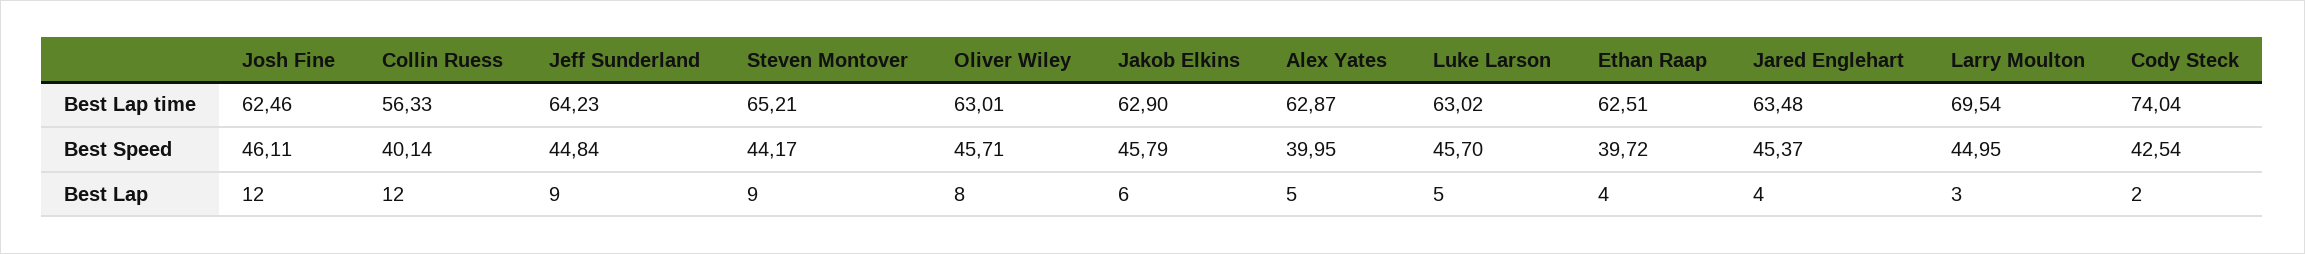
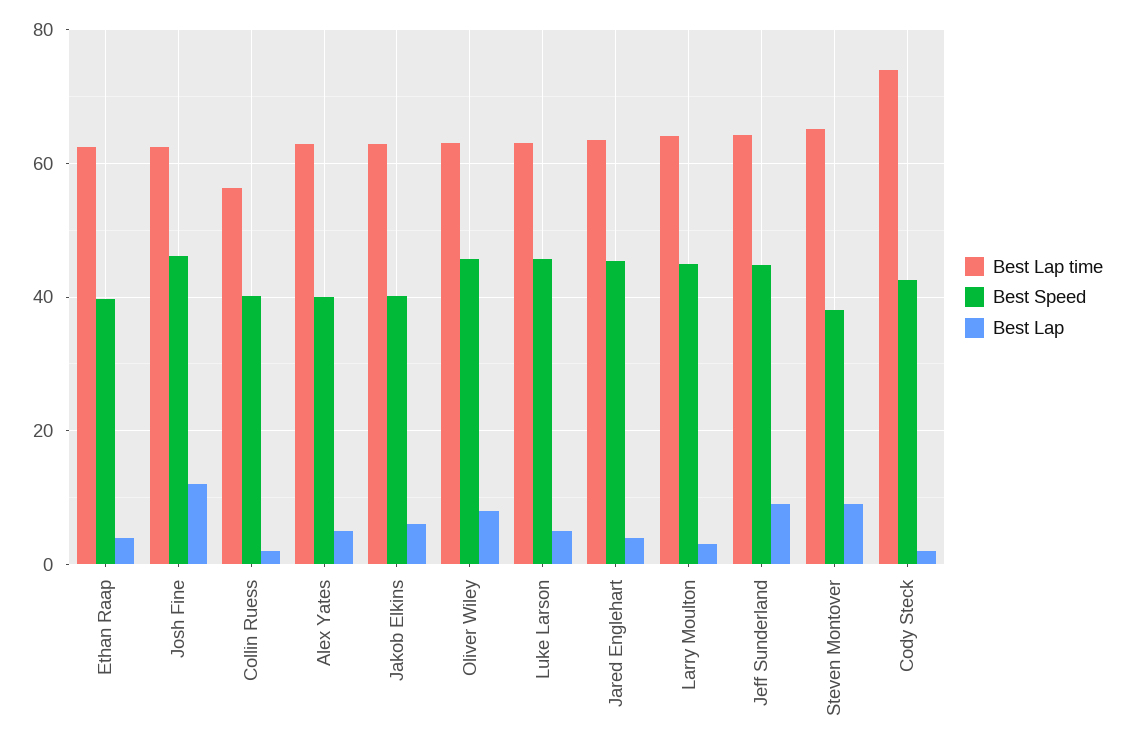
  {
    "Best Lap time": {
      "Josh Fine": 62.46,
      "Collin Ruess": 56.33,
      "Jeff Sunderland": 64.23,
      "Steven Montover": 65.21,
      "Oliver Wiley": 63.01,
      "Jakob Elkins": 62.9,
      "Alex Yates": 62.87,
      "Luke Larson": 63.02,
      "Ethan Raap": 62.51,
      "Jared Englehart": 63.48,
-     "Larry Moulton": 69.54,
+     "Larry Moulton": 64,
      "Cody Steck": 74.04
    },
    "Best Speed": {
      "Josh Fine": 46.11,
      "Collin Ruess": 40.14,
      "Jeff Sunderland": 44.84,
-     "Steven Montover": 44.17,
+     "Steven Montover": 38,
      "Oliver Wiley": 45.71,
-     "Jakob Elkins": 45.79,
+     "Jakob Elkins": 40,
      "Alex Yates": 39.95,
      "Luke Larson": 45.7,
      "Ethan Raap": 39.72,
      "Jared Englehart": 45.37,
      "Larry Moulton": 44.95,
      "Cody Steck": 42.54
    },
    "Best Lap": {
      "Josh Fine": 12,
-     "Collin Ruess": 12,
+     "Collin Ruess": 2,
      "Jeff Sunderland": 9,
      "Steven Montover": 9,
      "Oliver Wiley": 8,
      "Jakob Elkins": 6,
      "Alex Yates": 5,
      "Luke Larson": 5,
      "Ethan Raap": 4,
      "Jared Englehart": 4,
      "Larry Moulton": 3,
      "Cody Steck": 2
    }
  }

